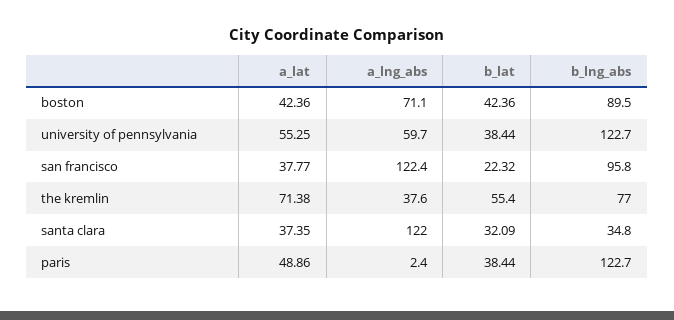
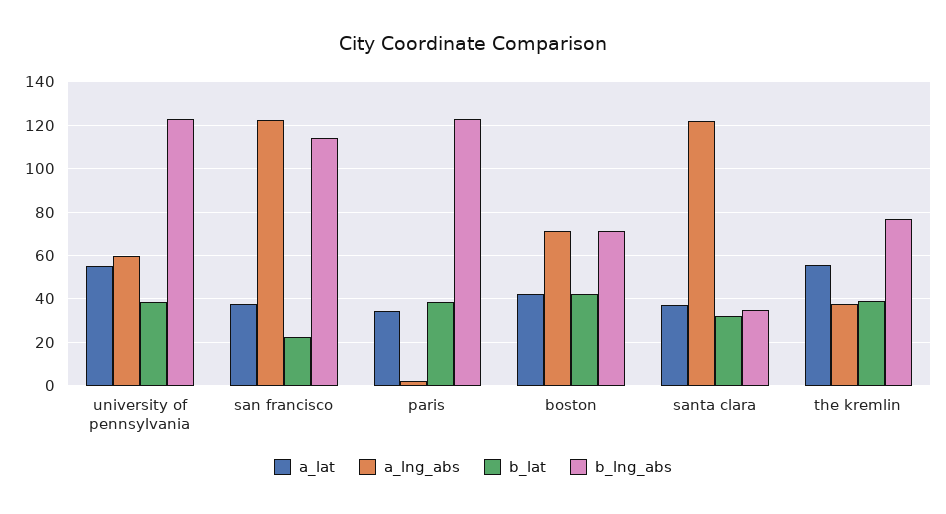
  {
    "a_lat": {
      "boston": 42.36,
      "university of pennsylvania": 55.25,
      "san francisco": 37.77,
-     "the kremlin": 71.38,
+     "the kremlin": 55,
      "santa clara": 37.35,
-     "paris": 48.86
+     "paris": 35
    },
    "a_lng_abs": {
      "boston": 71.1,
      "university of pennsylvania": 59.7,
      "san francisco": 122.4,
      "the kremlin": 37.6,
      "santa clara": 122,
      "paris": 2.4
    },
    "b_lat": {
      "boston": 42.36,
      "university of pennsylvania": 38.44,
      "san francisco": 22.32,
-     "the kremlin": 55.4,
+     "the kremlin": 40,
      "santa clara": 32.09,
      "paris": 38.44
    },
    "b_lng_abs": {
-     "boston": 89.5,
+     "boston": 70,
      "university of pennsylvania": 122.7,
-     "san francisco": 95.8,
+     "san francisco": 115,
      "the kremlin": 77,
      "santa clara": 34.8,
      "paris": 122.7
    }
  }

